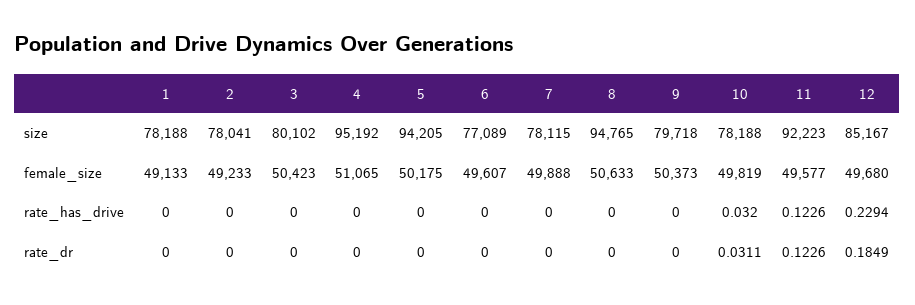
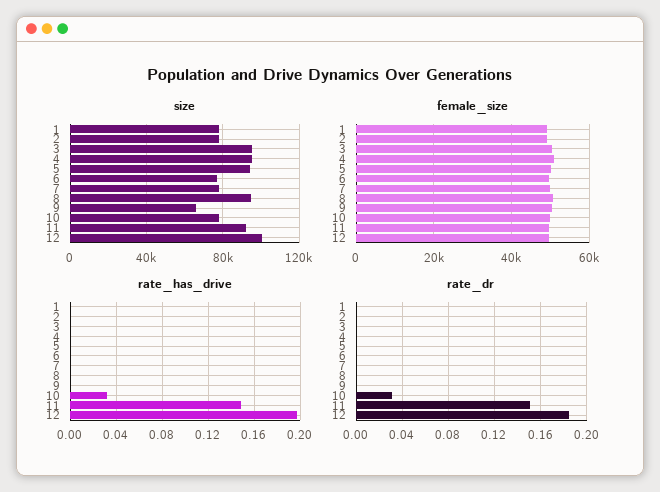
  {
    "size": {
      "1": 78188,
      "2": 78041,
-     "3": 80102,
+     "3": 95000,
      "4": 95192,
      "5": 94205,
      "6": 77089,
      "7": 78115,
      "8": 94765,
-     "9": 79718,
+     "9": 65000,
      "10": 78188,
      "11": 92223,
-     "12": 85167
+     "12": 100000
    },
    "female_size": {
      "1": 49133,
      "2": 49233,
      "3": 50423,
      "4": 51065,
      "5": 50175,
      "6": 49607,
      "7": 49888,
      "8": 50633,
      "9": 50373,
      "10": 49819,
      "11": 49577,
      "12": 49680
    },
    "rate_has_drive": {
      "1": 0,
      "2": 0,
      "3": 0,
      "4": 0,
      "5": 0,
      "6": 0,
      "7": 0,
      "8": 0,
      "9": 0,
      "10": 0.032,
-     "11": 0.1226,
+     "11": 0.15,
-     "12": 0.2294
+     "12": 0.2
    },
    "rate_dr": {
      "1": 0,
      "2": 0,
      "3": 0,
      "4": 0,
      "5": 0,
      "6": 0,
      "7": 0,
      "8": 0,
      "9": 0,
      "10": 0.0311,
-     "11": 0.1226,
+     "11": 0.15,
      "12": 0.1849
    }
  }

